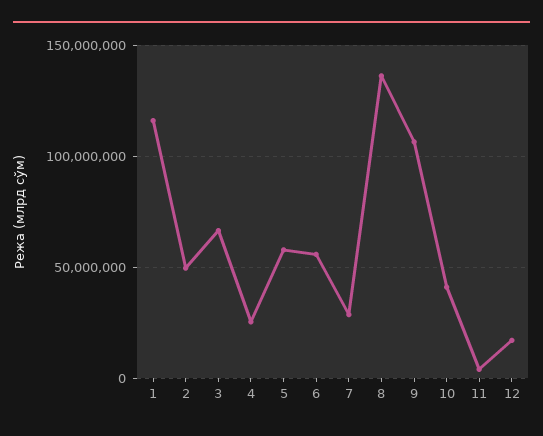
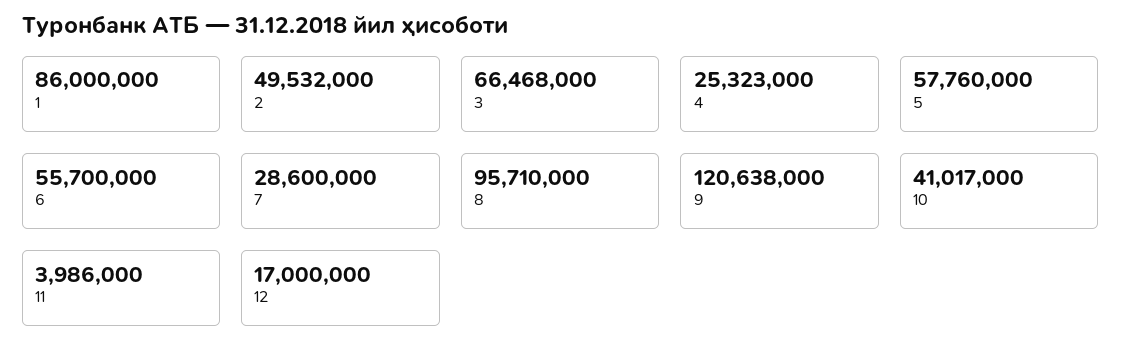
  {
-   "1": 115000000,
+   "1": 86000000,
    "2": 49532000,
    "3": 66468000,
    "4": 25323000,
    "5": 57760000,
    "6": 55700000,
    "7": 28600000,
-   "8": 135000000,
+   "8": 95710000,
-   "9": 105000000,
+   "9": 120638000,
    "10": 41017000,
    "11": 3986000,
    "12": 17000000
  }

